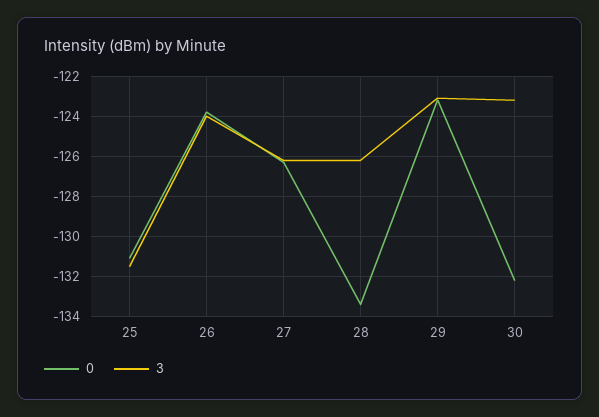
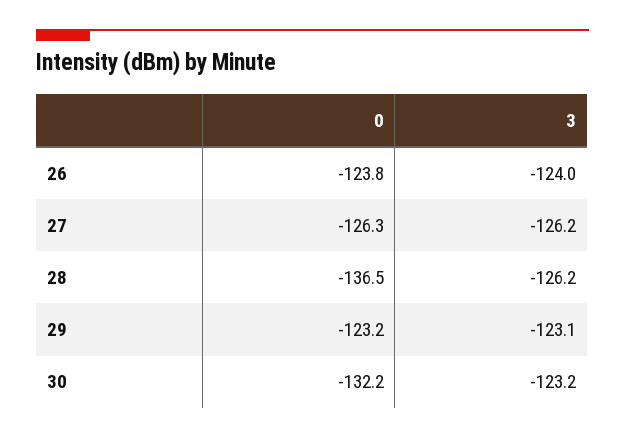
  {
    "0": {
-     "25": -131,
      "26": -123.8,
      "27": -126.3,
-     "28": -133.5,
+     "28": -136.5,
      "29": -123.2,
      "30": -132.2
    },
    "3": {
-     "25": -131.5,
      "26": -124,
      "27": -126.2,
      "28": -126.2,
      "29": -123.1,
      "30": -123.2
    }
  }

